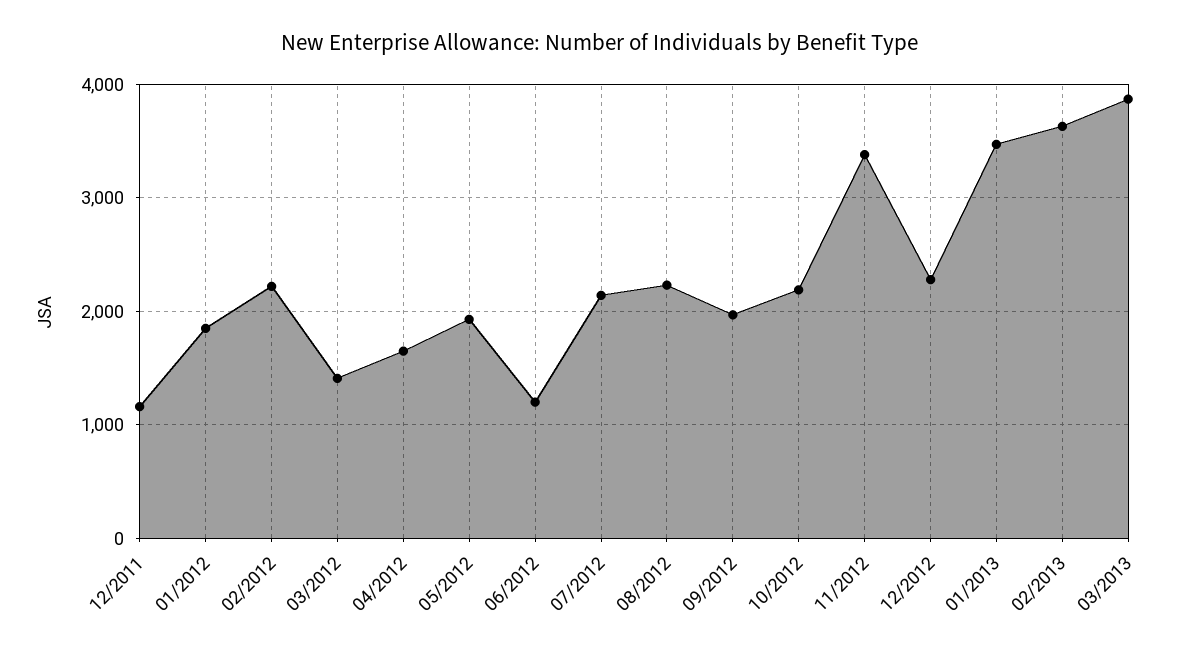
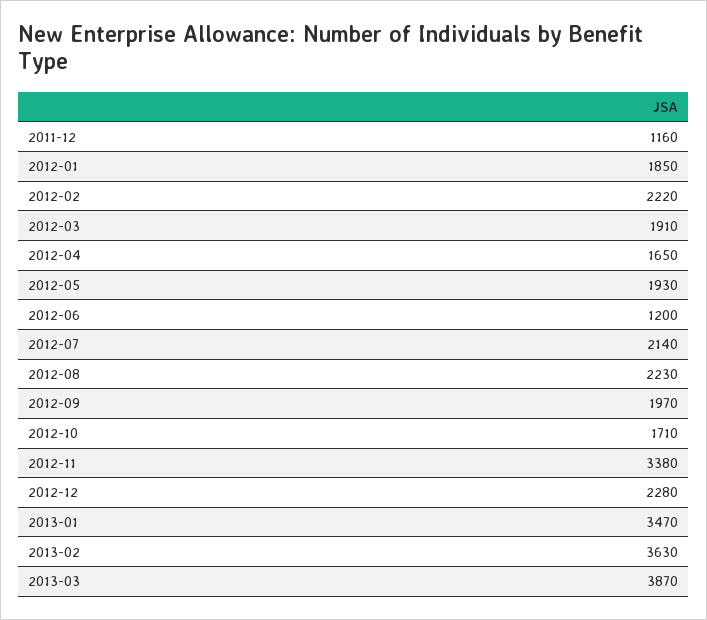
  {
    "12/2011": 1160,
    "01/2012": 1850,
    "02/2012": 2220,
-   "03/2012": 1400,
+   "03/2012": 1910,
    "04/2012": 1650,
    "05/2012": 1930,
    "06/2012": 1200,
    "07/2012": 2140,
    "08/2012": 2230,
    "09/2012": 1970,
-   "10/2012": 2200,
+   "10/2012": 1710,
    "11/2012": 3380,
    "12/2012": 2280,
    "01/2013": 3470,
    "02/2013": 3630,
    "03/2013": 3870
  }

